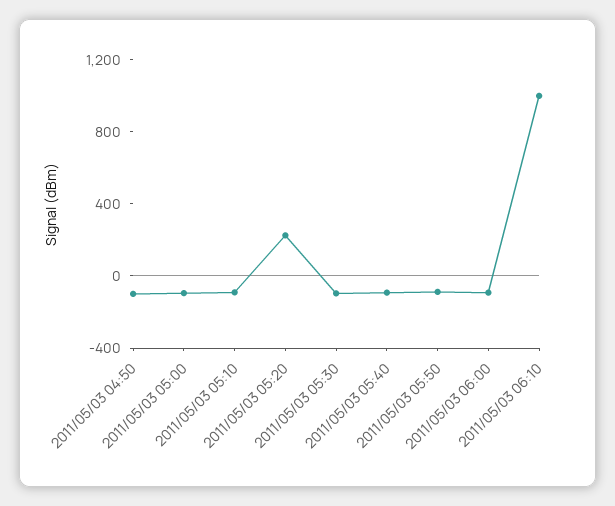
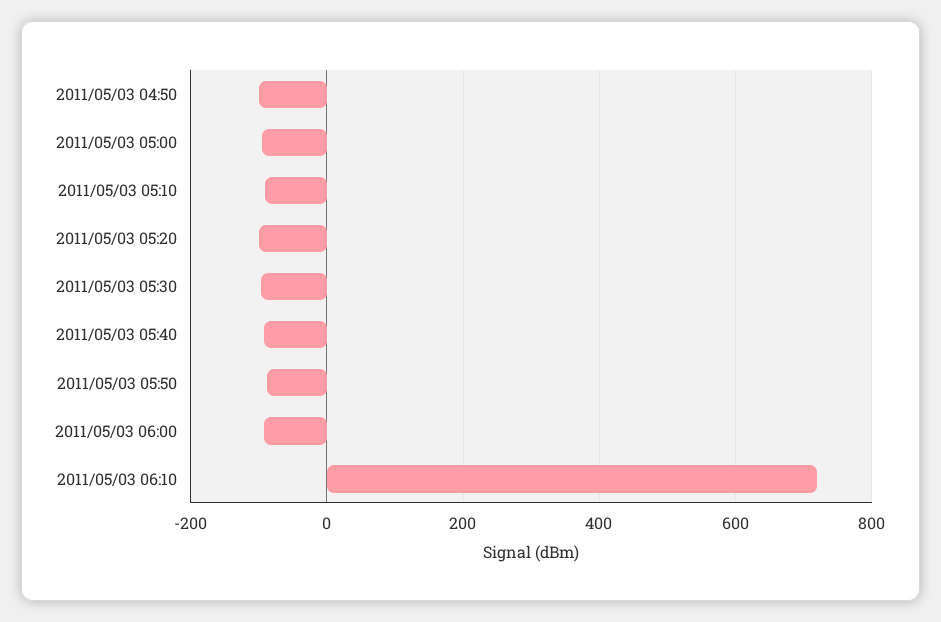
  {
    "2011/05/03 04:50": -100,
    "2011/05/03 05:00": -100,
    "2011/05/03 05:10": -100,
-   "2011/05/03 05:20": 200,
+   "2011/05/03 05:20": -100,
    "2011/05/03 05:30": -100,
    "2011/05/03 05:40": -100,
    "2011/05/03 05:50": -80,
    "2011/05/03 06:00": -100,
-   "2011/05/03 06:10": 1000
+   "2011/05/03 06:10": 720
  }

